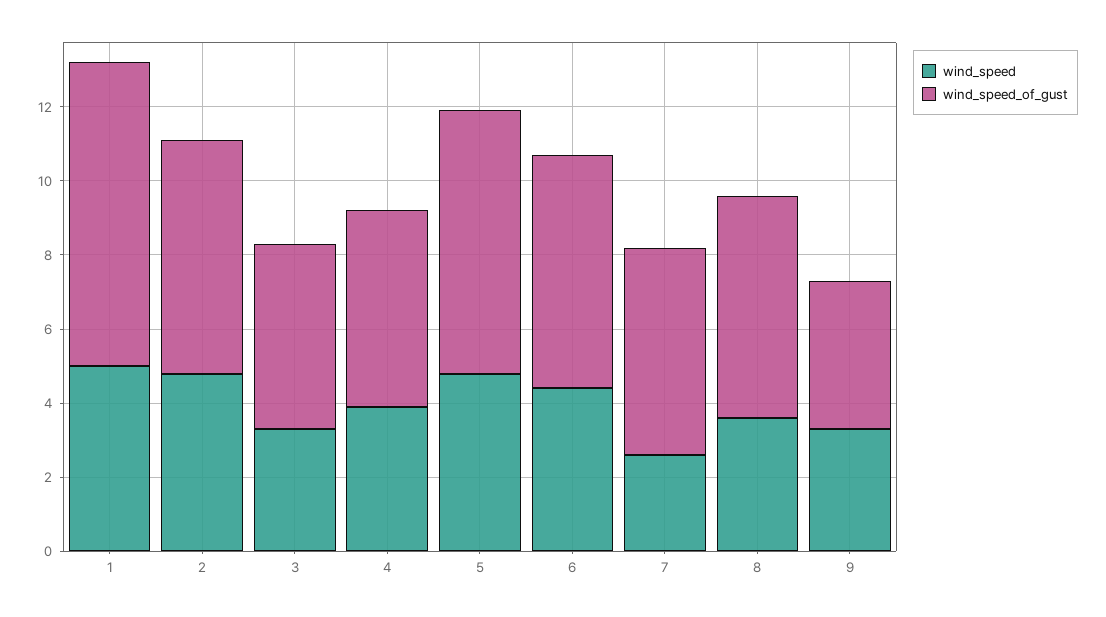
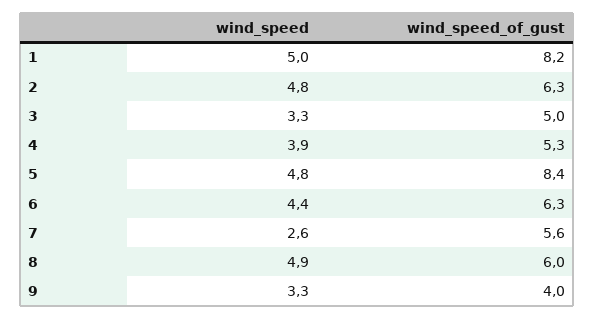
  {
    "wind_speed": {
      "1": 5,
      "2": 4.8,
      "3": 3.3,
      "4": 3.9,
      "5": 4.8,
      "6": 4.4,
      "7": 2.6,
-     "8": 3.5,
+     "8": 4.9,
      "9": 3.3
    },
    "wind_speed_of_gust": {
      "1": 8.2,
      "2": 6.3,
      "3": 5,
      "4": 5.3,
-     "5": 7,
+     "5": 8.4,
      "6": 6.3,
      "7": 5.6,
      "8": 6,
      "9": 4
    }
  }

